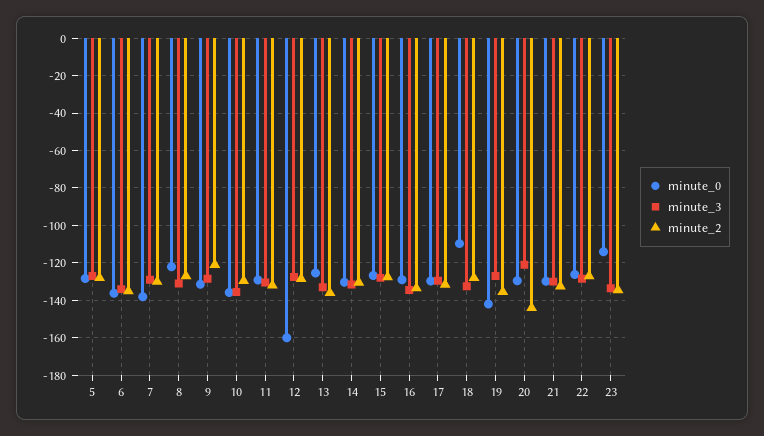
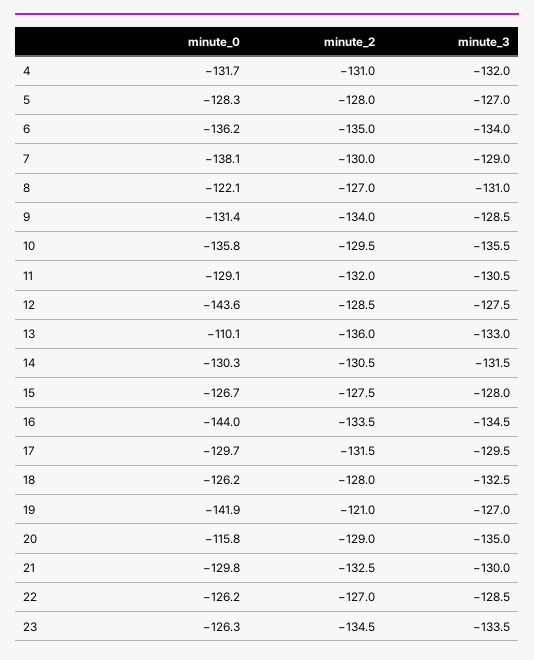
  {
    "minute_0": {
      "5": -128.3,
      "6": -136.2,
      "7": -138.1,
      "8": -122.1,
      "9": -131.4,
      "10": -135.8,
      "11": -129.1,
-     "12": -160,
+     "12": -143.6,
-     "13": -125,
+     "13": -110.1,
      "14": -130.3,
      "15": -126.7,
-     "16": -130,
+     "16": -144,
      "17": -129.7,
-     "18": -110,
+     "18": -126.2,
      "19": -141.9,
-     "20": -130,
+     "20": -115.8,
      "21": -129.8,
      "22": -126.2,
-     "23": -115
+     "23": -126.3,
+     "4": -131.7
    },
    "minute_3": {
      "5": -127,
      "6": -134,
      "7": -129,
      "8": -131,
      "9": -128.5,
      "10": -135.5,
      "11": -130.5,
      "12": -127.5,
      "13": -133,
      "14": -131.5,
      "15": -128,
      "16": -134.5,
      "17": -129.5,
      "18": -132.5,
      "19": -127,
-     "20": -120,
+     "20": -135,
      "21": -130,
      "22": -128.5,
-     "23": -133.5
+     "23": -133.5,
+     "4": -132
    },
    "minute_2": {
      "5": -128,
      "6": -135,
      "7": -130,
      "8": -127,
-     "9": -120,
+     "9": -134,
      "10": -129.5,
      "11": -132,
      "12": -128.5,
      "13": -136,
      "14": -130.5,
      "15": -127.5,
      "16": -133.5,
      "17": -131.5,
      "18": -128,
-     "19": -135,
+     "19": -121,
-     "20": -145,
+     "20": -129,
      "21": -132.5,
      "22": -127,
-     "23": -134.5
+     "23": -134.5,
+     "4": -131
    }
  }

